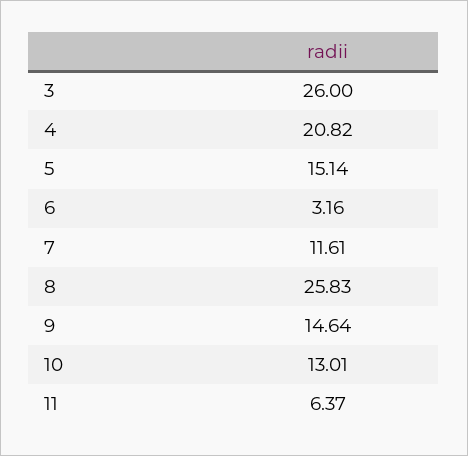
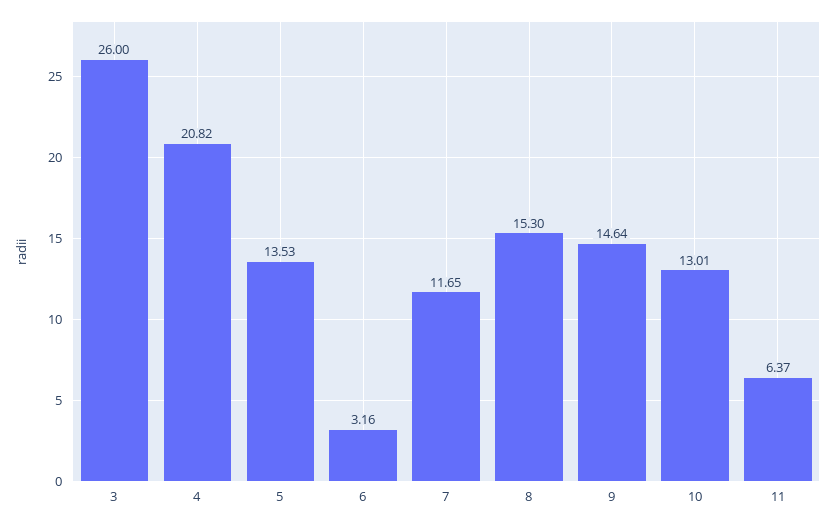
  {
    "3": 26,
    "4": 20.82,
-   "5": 15.14,
+   "5": 13.53,
    "6": 3.16,
-   "7": 11.61,
+   "7": 11.65,
-   "8": 25.83,
+   "8": 15.3,
    "9": 14.64,
    "10": 13.01,
    "11": 6.37
  }

